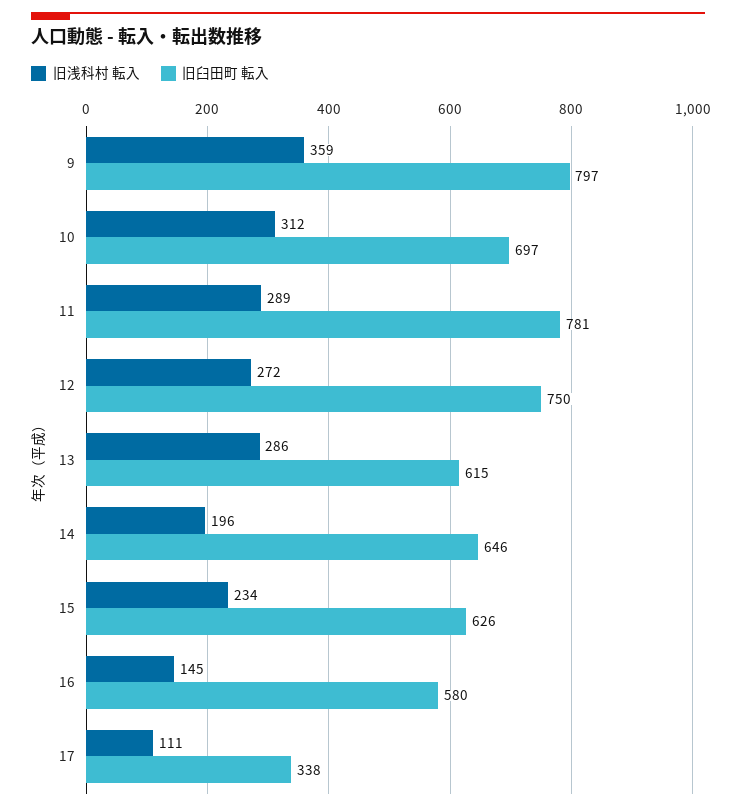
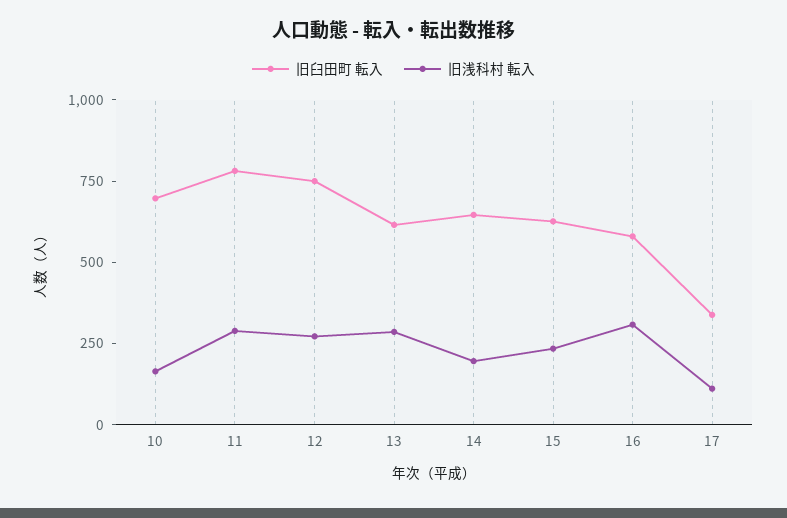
  {
    "旧浅科村 転入": {
-     "9": 359,
-     "10": 312,
+     "10": 150,
      "11": 289,
      "12": 272,
      "13": 286,
      "14": 196,
      "15": 234,
-     "16": 145,
+     "16": 300,
      "17": 111
    },
    "旧臼田町 転入": {
-     "9": 797,
      "10": 697,
      "11": 781,
      "12": 750,
      "13": 615,
      "14": 646,
      "15": 626,
      "16": 580,
      "17": 338
    }
  }

